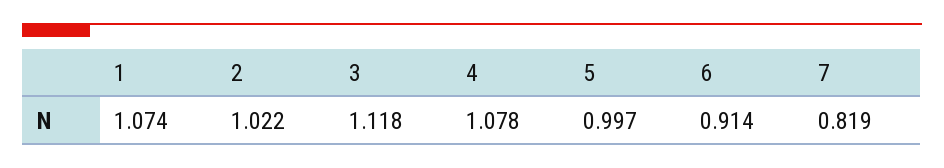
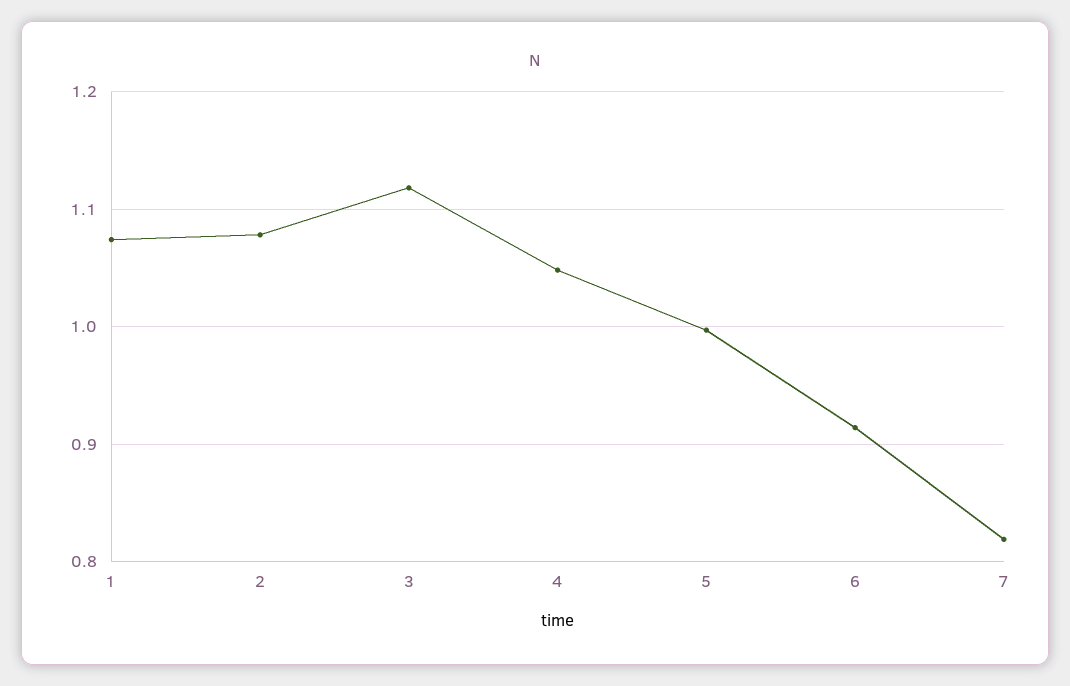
  {
    "1": 1.074,
-   "2": 1.022,
+   "2": 1.08,
    "3": 1.118,
-   "4": 1.078,
+   "4": 1.05,
    "5": 0.997,
    "6": 0.914,
    "7": 0.819
  }

